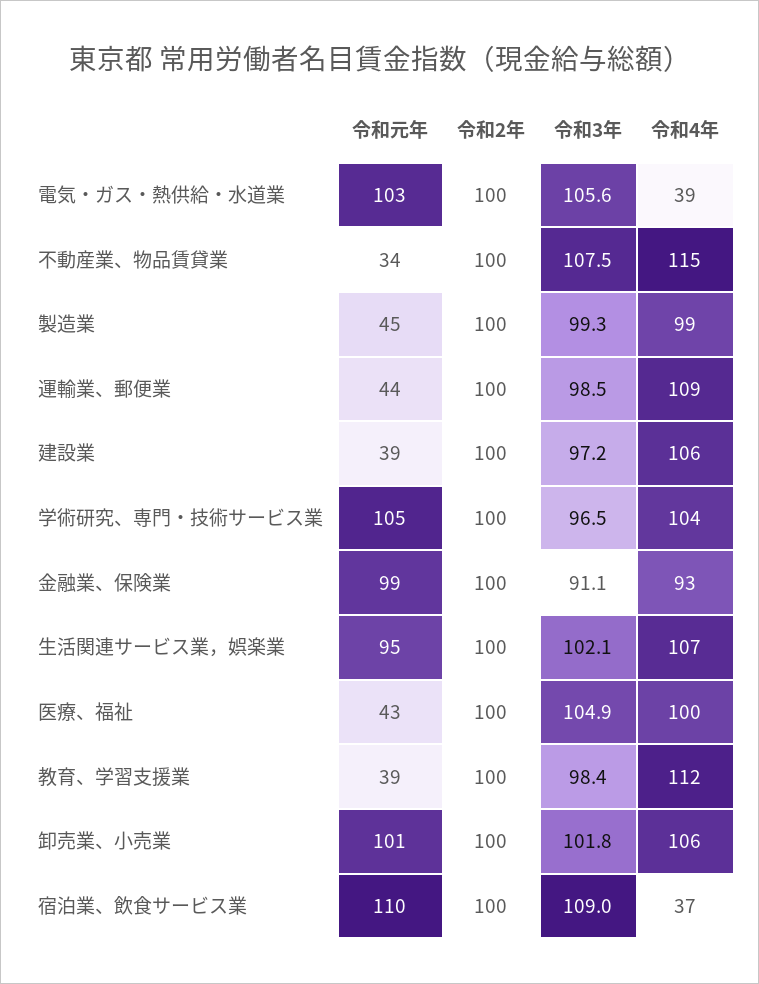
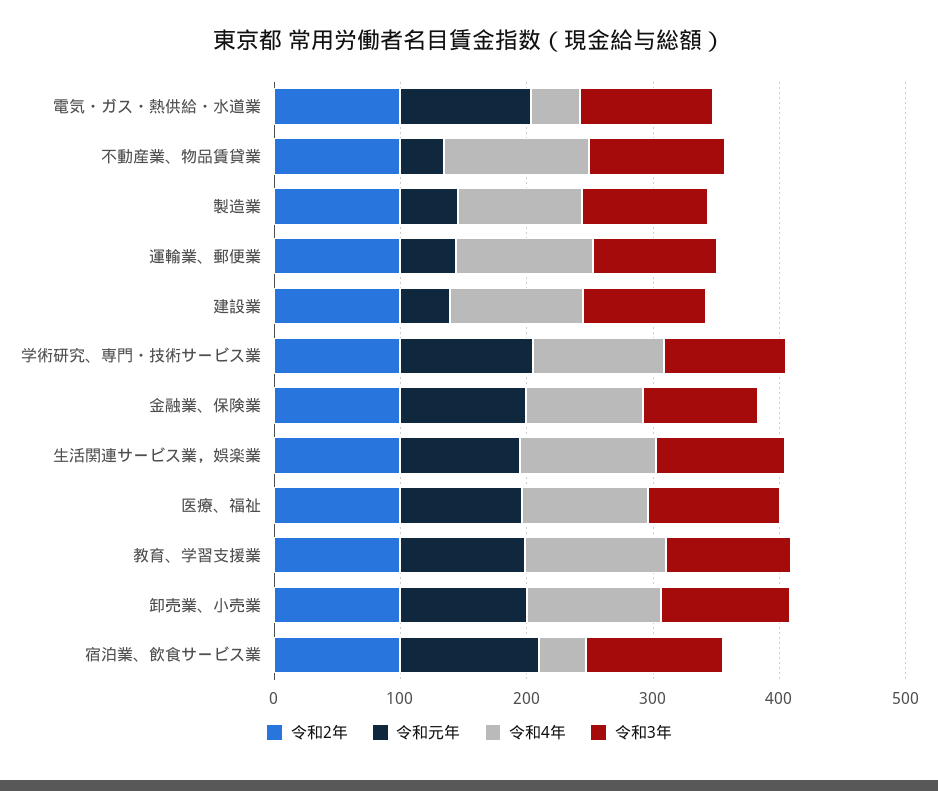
  {
    "令和元年": {
      "電気・ガス・熱供給・水道業": 103,
      "不動産業、物品賃貸業": 34,
      "製造業": 45,
      "運輸業、郵便業": 44,
      "建設業": 39,
      "学術研究、専門・技術サービス業": 105,
      "金融業、保険業": 99,
      "生活関連サービス業，娯楽業": 95,
-     "医療、福祉": 43,
+     "医療、福祉": 100,
-     "教育、学習支援業": 39,
+     "教育、学習支援業": 100,
      "卸売業、小売業": 101,
      "宿泊業、飲食サービス業": 110
    },
    "令和2年": {
      "電気・ガス・熱供給・水道業": 100,
      "不動産業、物品賃貸業": 100,
      "製造業": 100,
      "運輸業、郵便業": 100,
      "建設業": 100,
      "学術研究、専門・技術サービス業": 100,
      "金融業、保険業": 100,
      "生活関連サービス業，娯楽業": 100,
      "医療、福祉": 100,
      "教育、学習支援業": 100,
      "卸売業、小売業": 100,
      "宿泊業、飲食サービス業": 100
    },
    "令和3年": {
      "電気・ガス・熱供給・水道業": 105.6,
      "不動産業、物品賃貸業": 107.5,
      "製造業": 99.3,
      "運輸業、郵便業": 98.5,
      "建設業": 97.2,
      "学術研究、専門・技術サービス業": 96.5,
      "金融業、保険業": 91.1,
      "生活関連サービス業，娯楽業": 102.1,
      "医療、福祉": 104.9,
      "教育、学習支援業": 98.4,
      "卸売業、小売業": 101.8,
      "宿泊業、飲食サービス業": 109
    },
    "令和4年": {
      "電気・ガス・熱供給・水道業": 39,
      "不動産業、物品賃貸業": 115,
      "製造業": 99,
      "運輸業、郵便業": 109,
      "建設業": 106,
      "学術研究、専門・技術サービス業": 104,
      "金融業、保険業": 93,
      "生活関連サービス業，娯楽業": 107,
      "医療、福祉": 100,
      "教育、学習支援業": 112,
      "卸売業、小売業": 106,
      "宿泊業、飲食サービス業": 37
    }
  }

